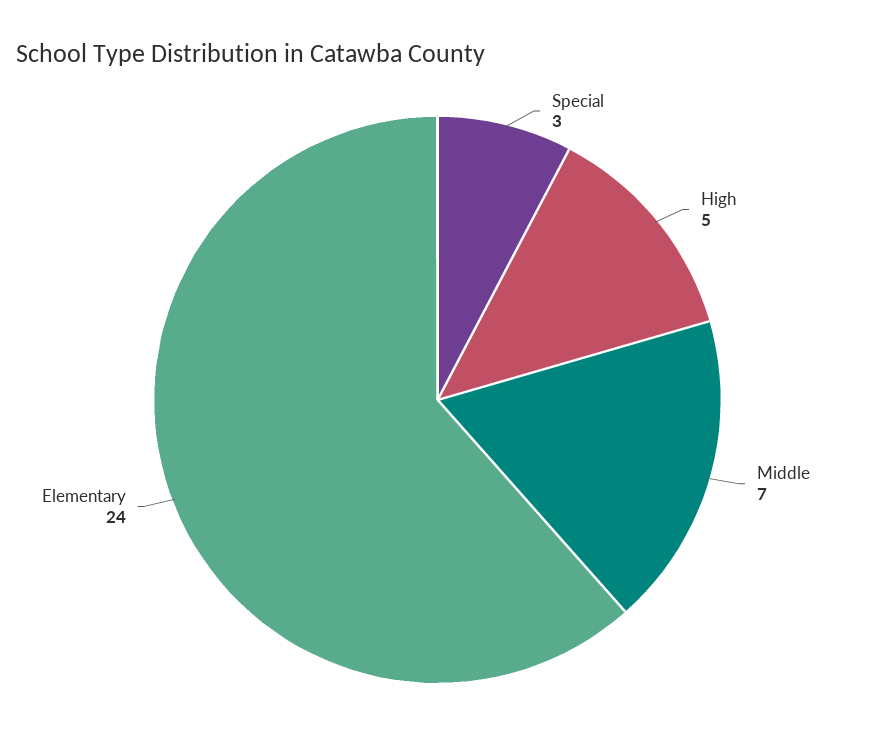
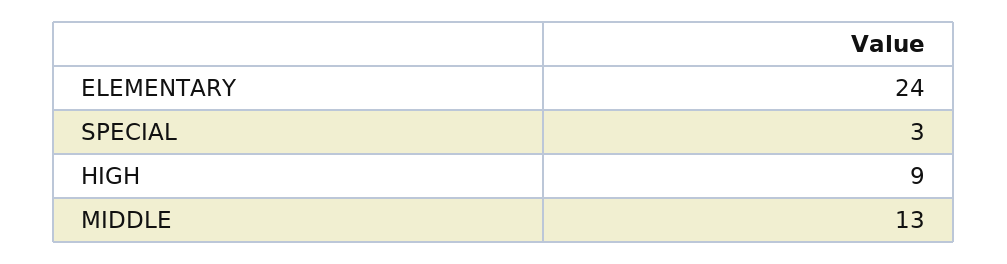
  {
    "Special": 3,
-   "High": 5,
+   "High": 9,
-   "Middle": 7,
+   "Middle": 13,
    "Elementary": 24
  }

